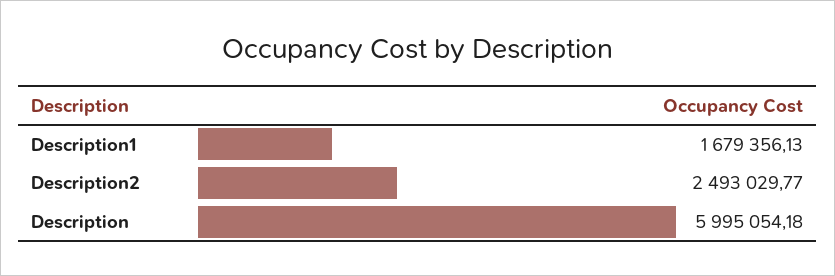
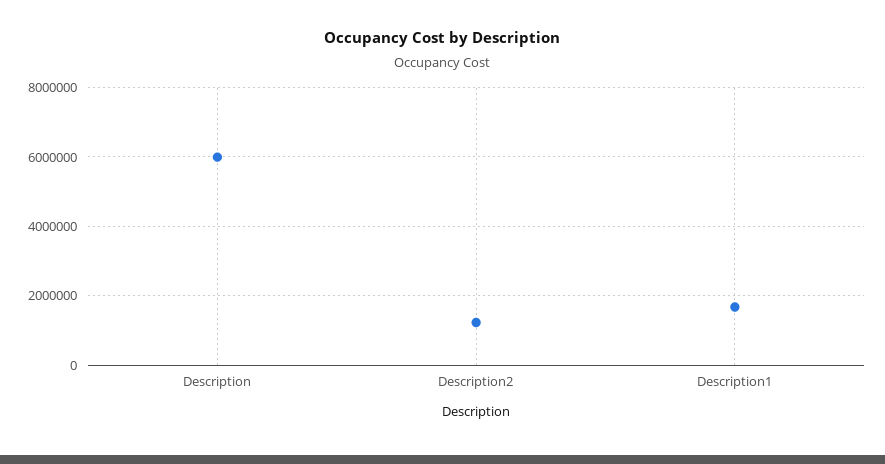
  {
    "Description1": 1679356.13,
-   "Description2": 2493029.77,
+   "Description2": 1200000,
    "Description": 5995054.18
  }

